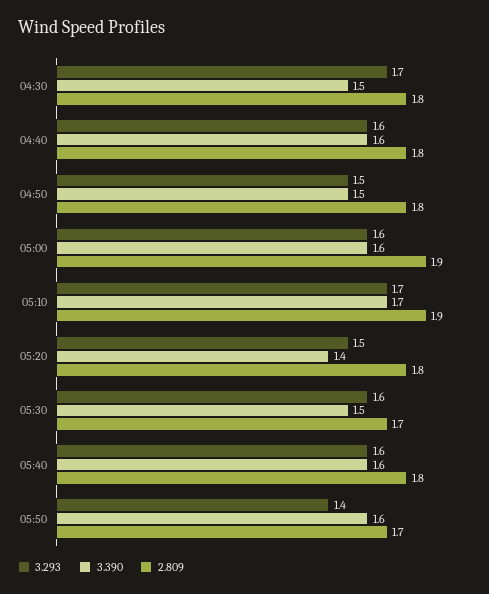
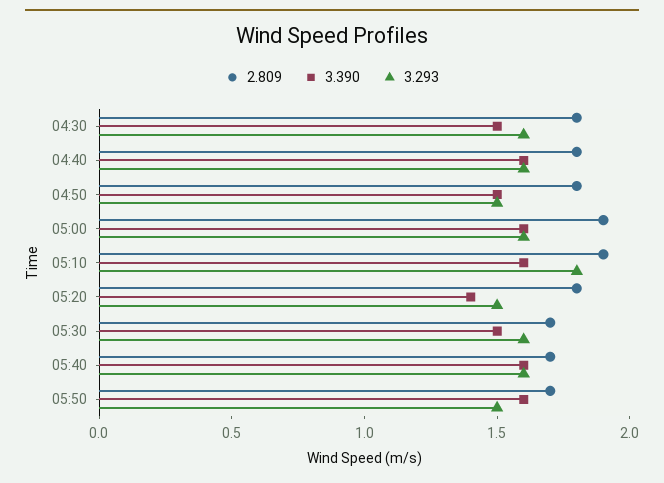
  {
    "3.293": {
-     "04:30": 1.7,
+     "04:30": 1.6,
      "04:40": 1.6,
      "04:50": 1.5,
      "05:00": 1.6,
-     "05:10": 1.7,
+     "05:10": 1.8,
      "05:20": 1.5,
      "05:30": 1.6,
      "05:40": 1.6,
-     "05:50": 1.4
+     "05:50": 1.5
    },
    "3.390": {
      "04:30": 1.5,
      "04:40": 1.6,
      "04:50": 1.5,
      "05:00": 1.6,
-     "05:10": 1.7,
+     "05:10": 1.6,
      "05:20": 1.4,
      "05:30": 1.5,
      "05:40": 1.6,
      "05:50": 1.6
    },
    "2.809": {
      "04:30": 1.8,
      "04:40": 1.8,
      "04:50": 1.8,
      "05:00": 1.9,
      "05:10": 1.9,
      "05:20": 1.8,
      "05:30": 1.7,
-     "05:40": 1.8,
+     "05:40": 1.7,
      "05:50": 1.7
    }
  }

